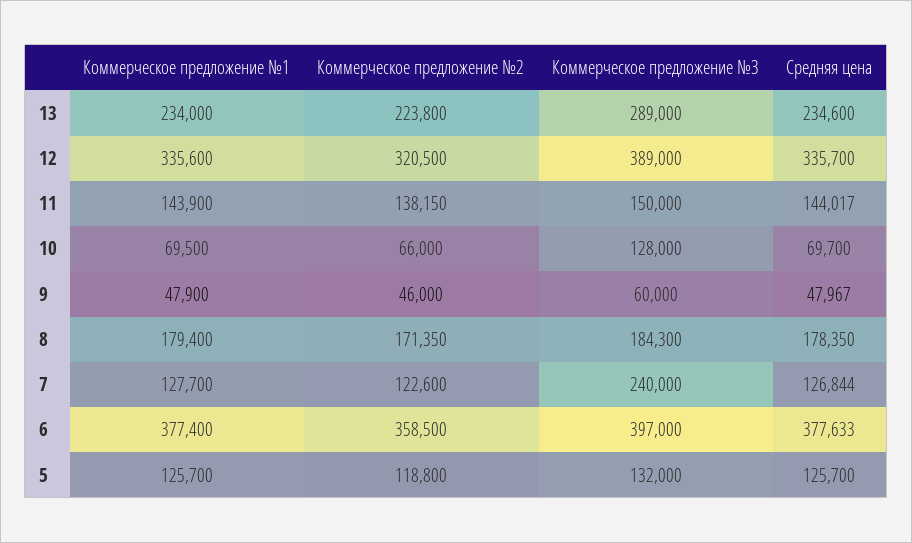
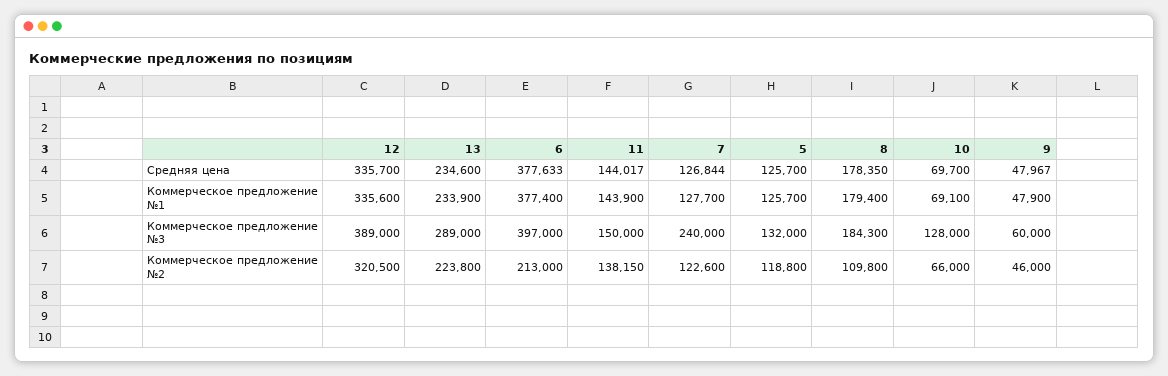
  {
    "Коммерческое предложение №1": {
-     "13": 234000,
+     "13": 233900,
      "12": 335600,
      "11": 143900,
-     "10": 69500,
+     "10": 69100,
      "9": 47900,
      "8": 179400,
      "7": 127700,
      "6": 377400,
      "5": 125700
    },
    "Коммерческое предложение №2": {
      "13": 223800,
      "12": 320500,
      "11": 138150,
      "10": 66000,
      "9": 46000,
-     "8": 171350,
+     "8": 109800,
      "7": 122600,
-     "6": 358500,
+     "6": 213000,
      "5": 118800
    },
    "Коммерческое предложение №3": {
      "13": 289000,
      "12": 389000,
      "11": 150000,
      "10": 128000,
      "9": 60000,
      "8": 184300,
      "7": 240000,
      "6": 397000,
      "5": 132000
    },
    "Средняя цена": {
      "13": 234600,
      "12": 335700,
      "11": 144017,
      "10": 69700,
      "9": 47967,
      "8": 178350,
      "7": 126844,
      "6": 377633,
      "5": 125700
    }
  }

